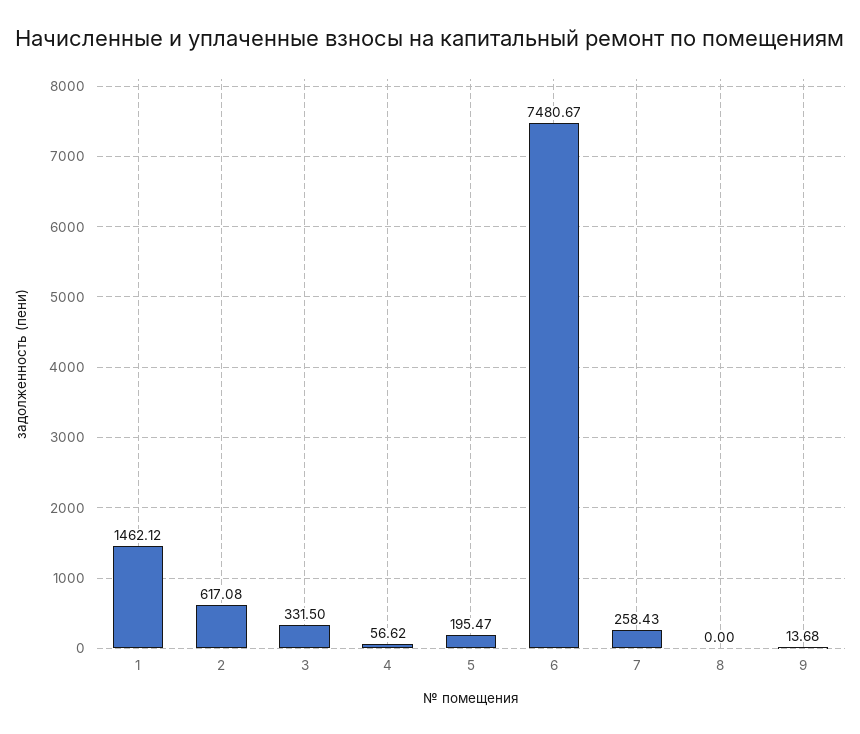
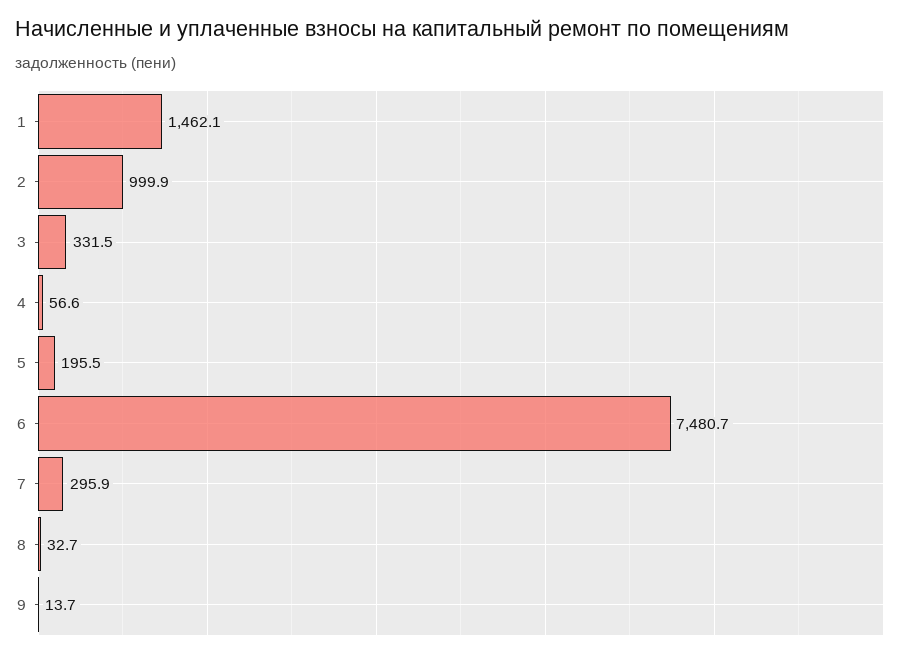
  {
    "1": 1462.12,
-   "2": 617.08,
+   "2": 999.9,
    "3": 331.5,
    "4": 56.62,
    "5": 195.47,
    "6": 7480.67,
-   "7": 258.43,
+   "7": 295.9,
-   "8": 0,
+   "8": 32.7,
    "9": 13.68
  }

